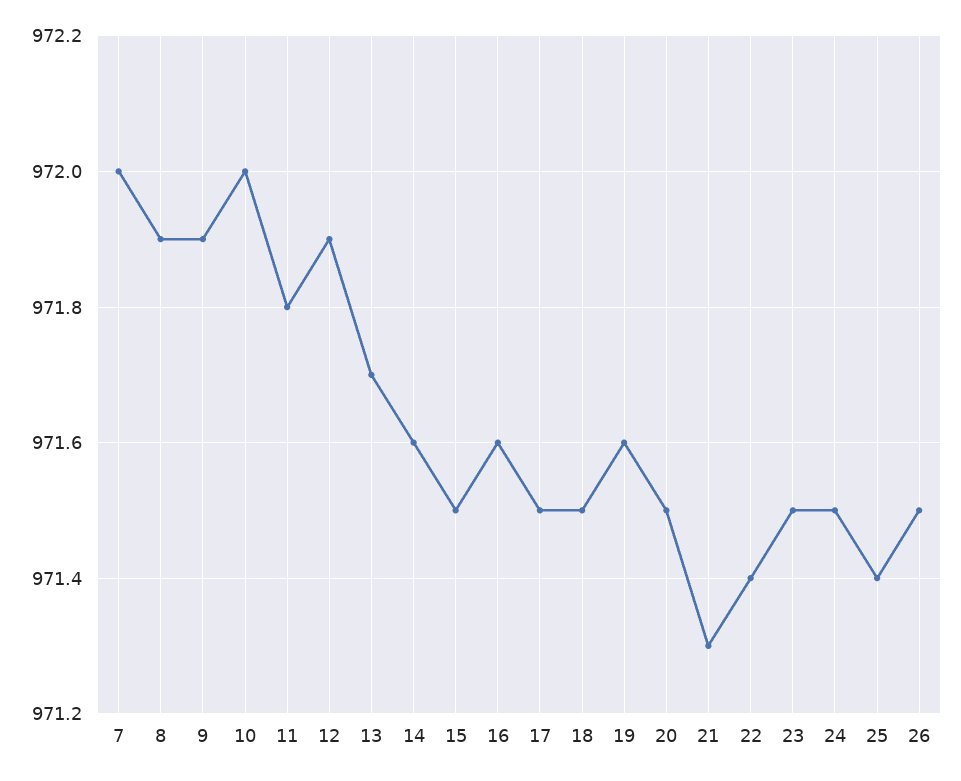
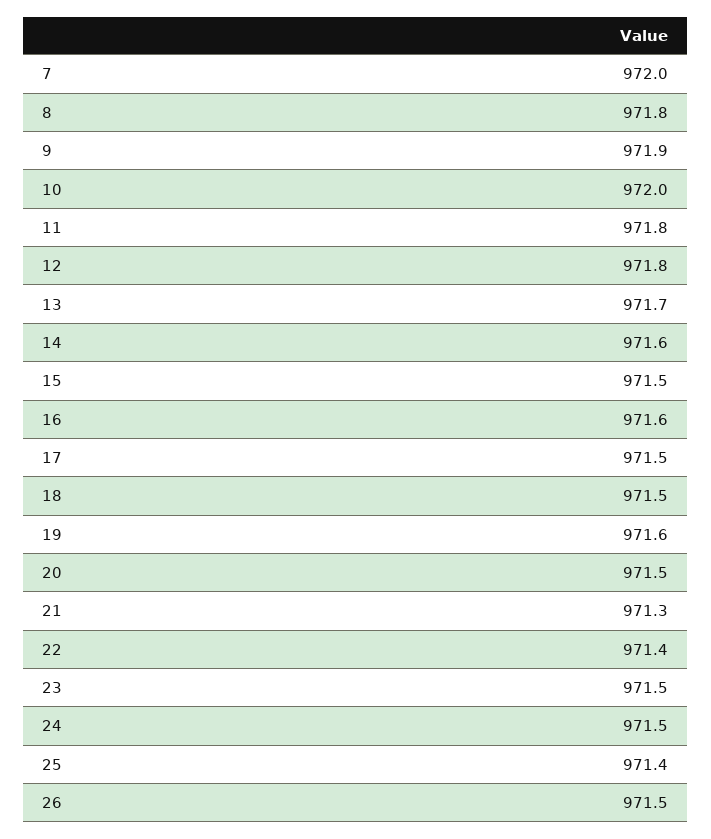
  {
    "7": 972,
-   "8": 971.9,
+   "8": 971.8,
    "9": 971.9,
    "10": 972,
    "11": 971.8,
-   "12": 971.9,
+   "12": 971.8,
    "13": 971.7,
    "14": 971.6,
    "15": 971.5,
    "16": 971.6,
    "17": 971.5,
    "18": 971.5,
    "19": 971.6,
    "20": 971.5,
    "21": 971.3,
    "22": 971.4,
    "23": 971.5,
    "24": 971.5,
    "25": 971.4,
    "26": 971.5
  }

